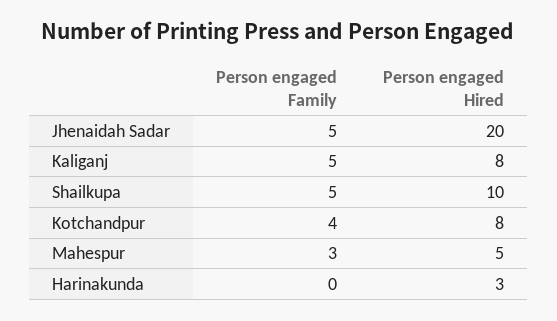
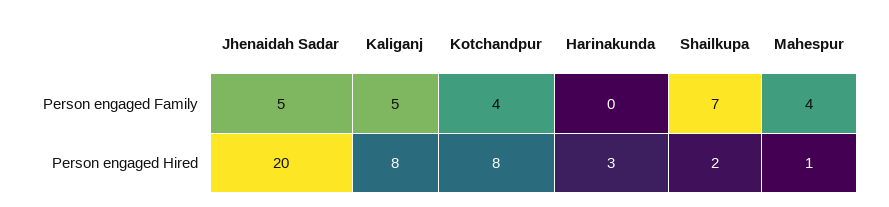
  {
    "Person engaged Family": {
      "Jhenaidah Sadar": 5,
      "Kaliganj": 5,
-     "Shailkupa": 5,
+     "Shailkupa": 7,
      "Kotchandpur": 4,
-     "Mahespur": 3,
+     "Mahespur": 4,
      "Harinakunda": 0
    },
    "Person engaged Hired": {
      "Jhenaidah Sadar": 20,
      "Kaliganj": 8,
-     "Shailkupa": 10,
+     "Shailkupa": 2,
      "Kotchandpur": 8,
-     "Mahespur": 5,
+     "Mahespur": 1,
      "Harinakunda": 3
    }
  }

